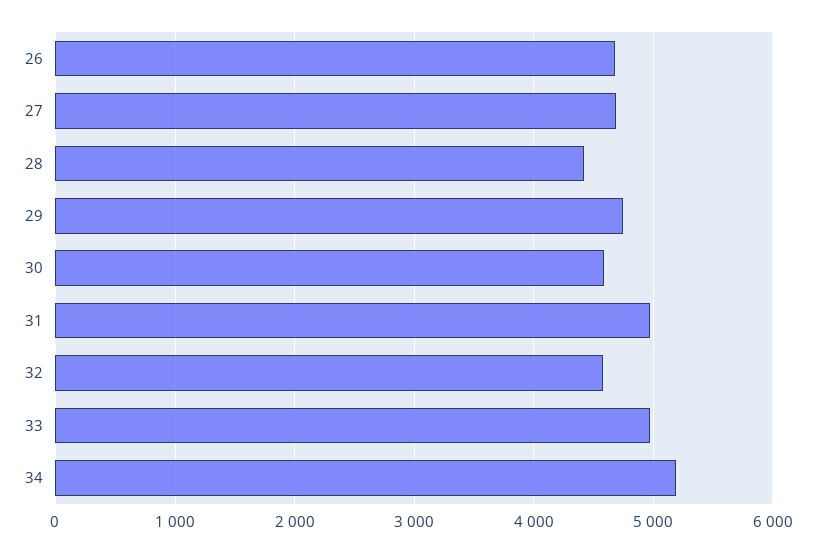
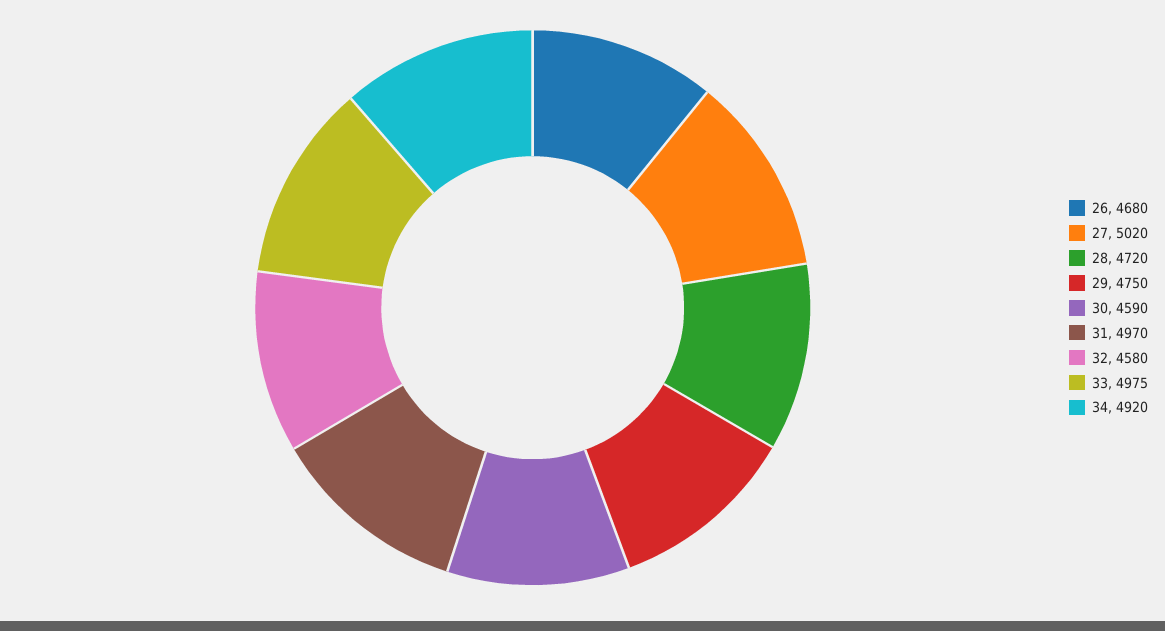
  {
    "26": 4680,
-   "27": 4700,
+   "27": 5020,
-   "28": 4400,
+   "28": 4720,
    "29": 4750,
    "30": 4590,
    "31": 4970,
    "32": 4580,
    "33": 4975,
-   "34": 5200
+   "34": 4920
  }

